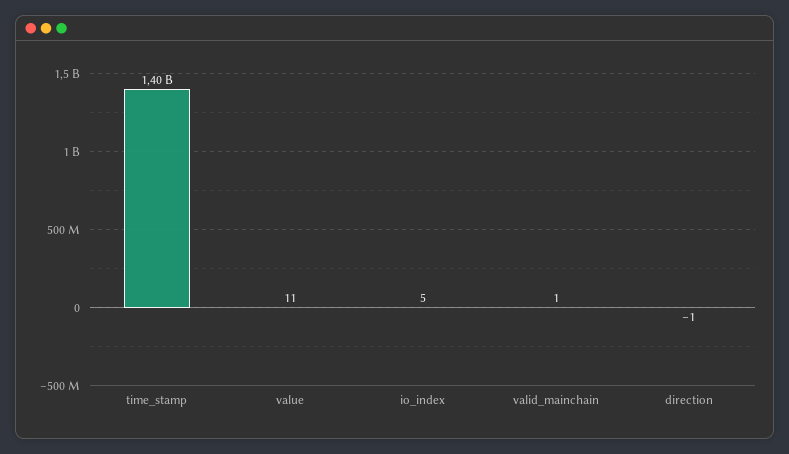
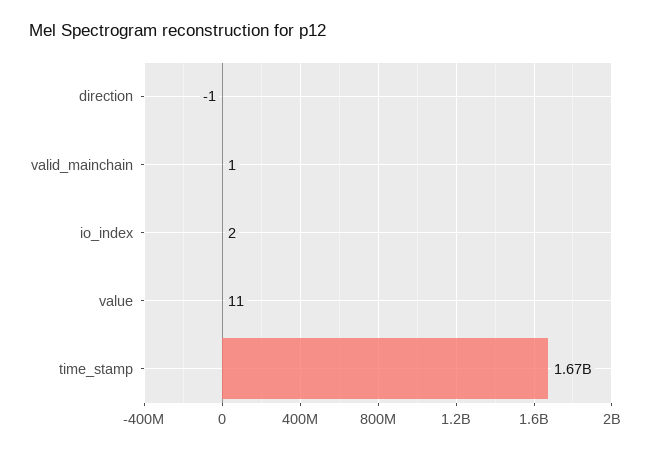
  {
-   "time_stamp": 1400000000,
+   "time_stamp": 1670000000,
    "value": 11,
-   "io_index": 5,
+   "io_index": 2,
    "valid_mainchain": 1,
    "direction": -1
  }

